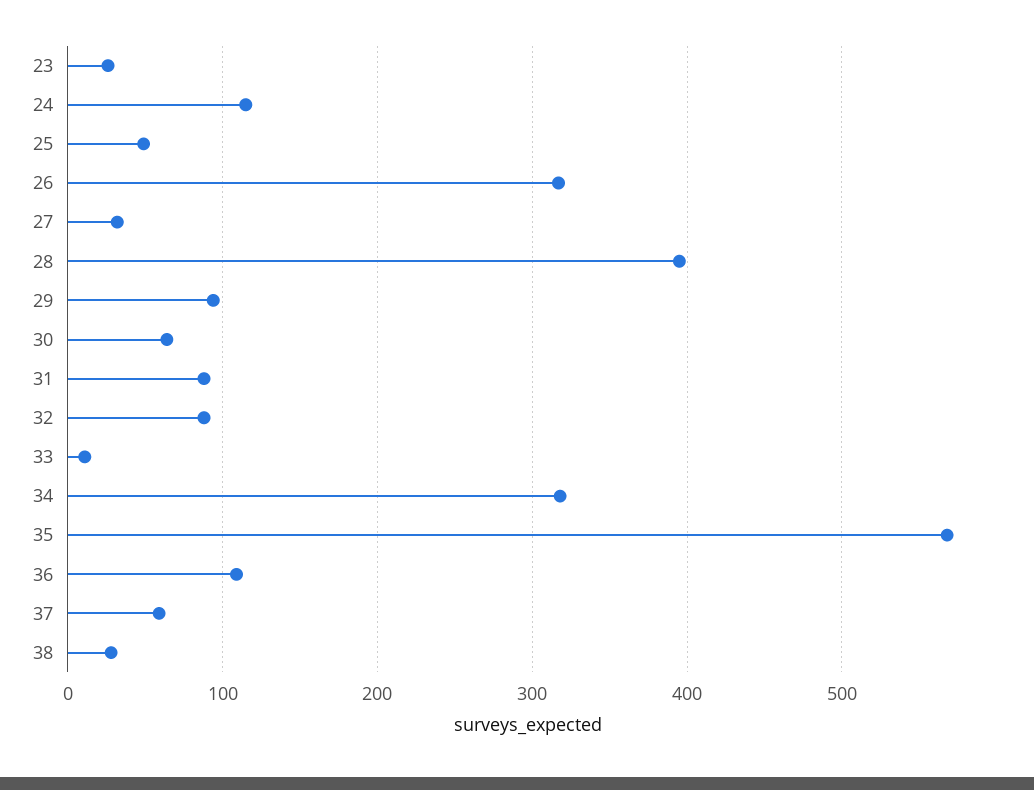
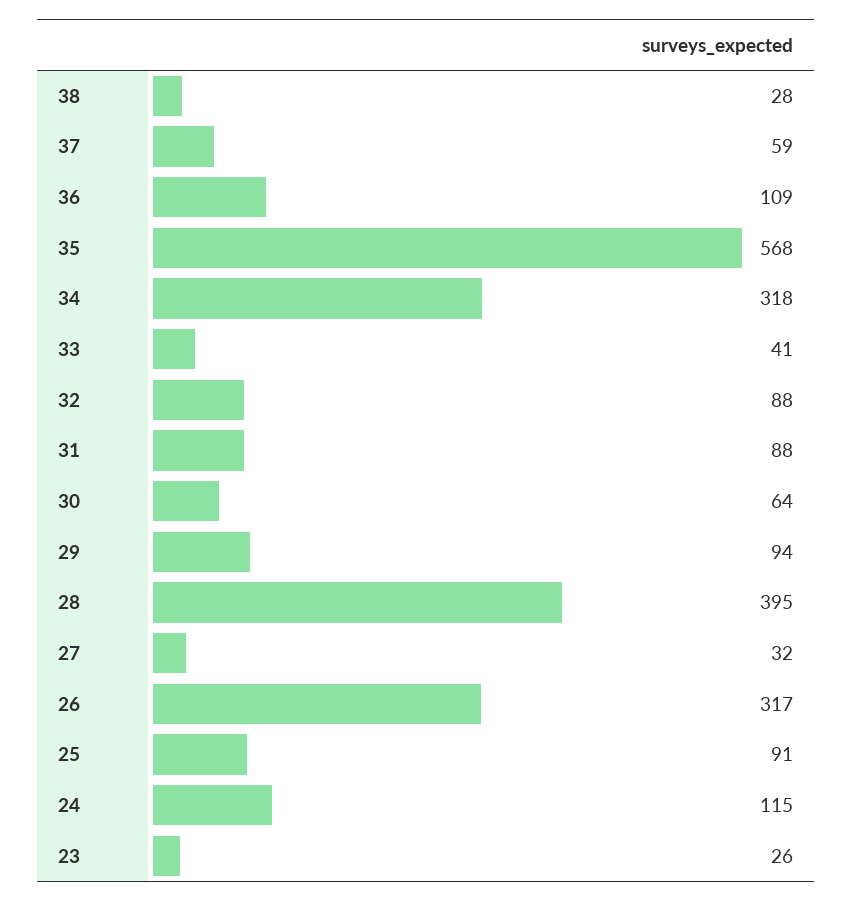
  {
    "23": 26,
    "24": 115,
-   "25": 50,
+   "25": 91,
    "26": 317,
    "27": 32,
    "28": 395,
    "29": 94,
    "30": 64,
    "31": 88,
    "32": 88,
-   "33": 10,
+   "33": 41,
    "34": 318,
    "35": 568,
    "36": 109,
    "37": 59,
    "38": 28
  }

